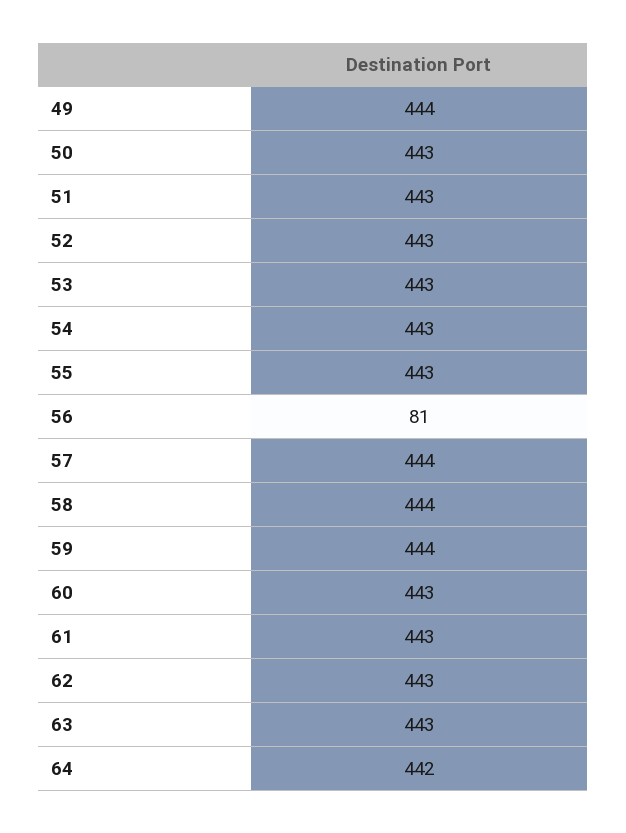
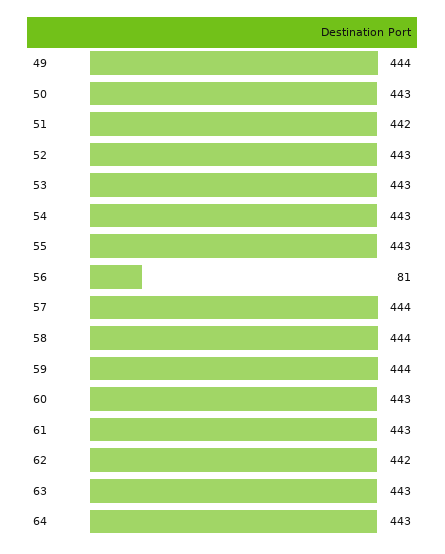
  {
    "49": 444,
    "50": 443,
-   "51": 443,
+   "51": 442,
    "52": 443,
    "53": 443,
    "54": 443,
    "55": 443,
    "56": 81,
    "57": 444,
    "58": 444,
    "59": 444,
    "60": 443,
    "61": 443,
-   "62": 443,
+   "62": 442,
    "63": 443,
-   "64": 442
+   "64": 443
  }

